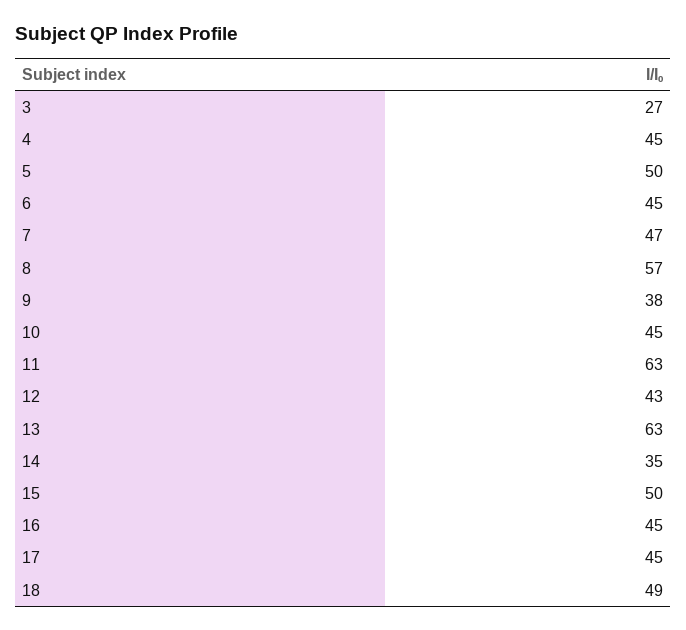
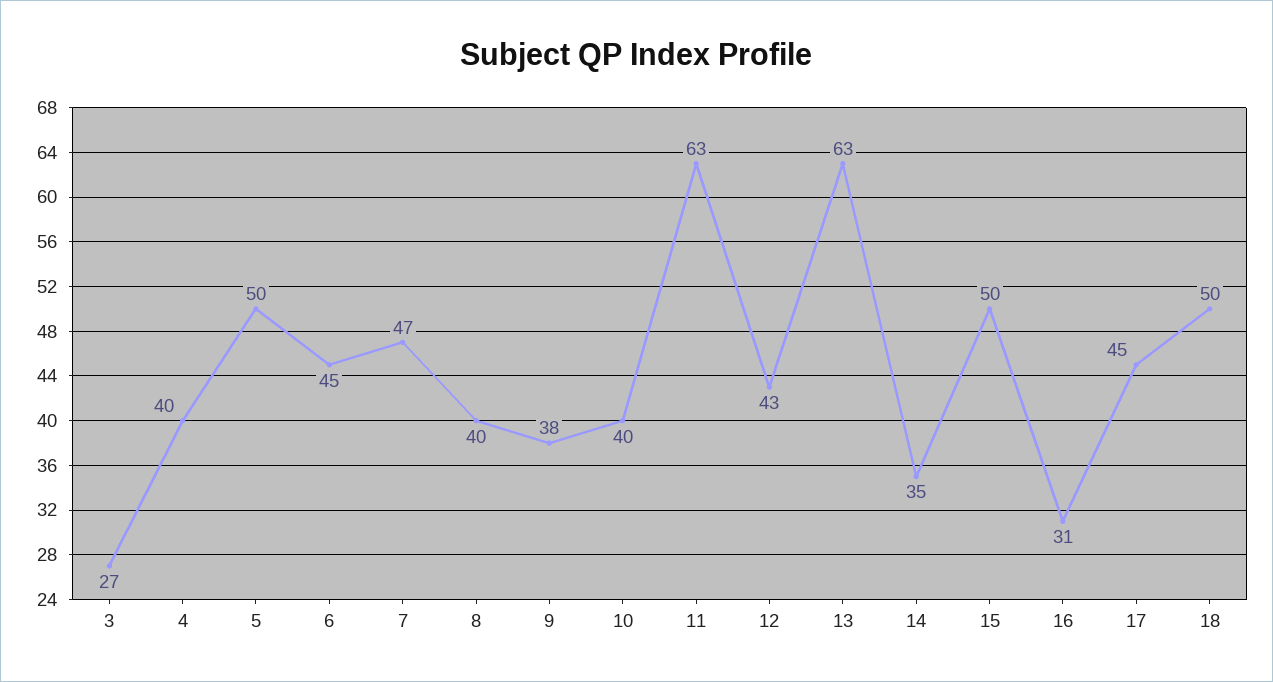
  {
    "3": 27,
-   "4": 45,
+   "4": 40,
    "5": 50,
    "6": 45,
    "7": 47,
-   "8": 57,
+   "8": 40,
    "9": 38,
-   "10": 45,
+   "10": 40,
    "11": 63,
    "12": 43,
    "13": 63,
    "14": 35,
    "15": 50,
-   "16": 45,
+   "16": 31,
    "17": 45,
-   "18": 49
+   "18": 50
  }

